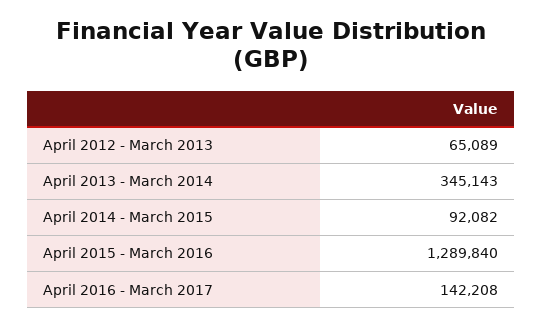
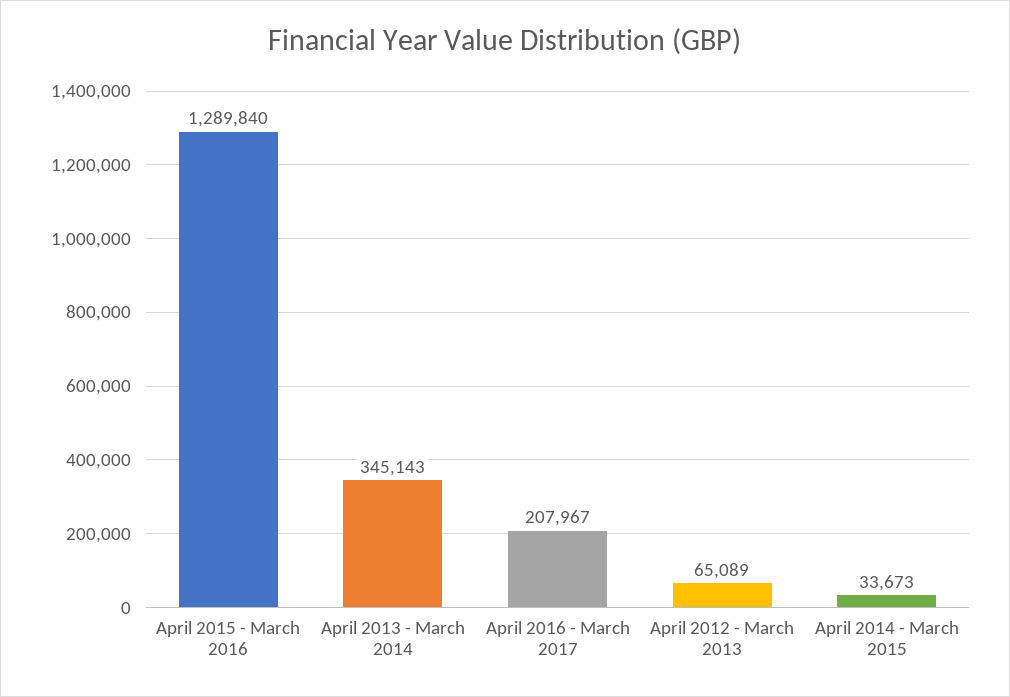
  {
    "April 2012 - March 2013": 65089,
    "April 2013 - March 2014": 345143,
-   "April 2014 - March 2015": 92082,
+   "April 2014 - March 2015": 33673,
    "April 2015 - March 2016": 1289840,
-   "April 2016 - March 2017": 142208
+   "April 2016 - March 2017": 207967
  }

